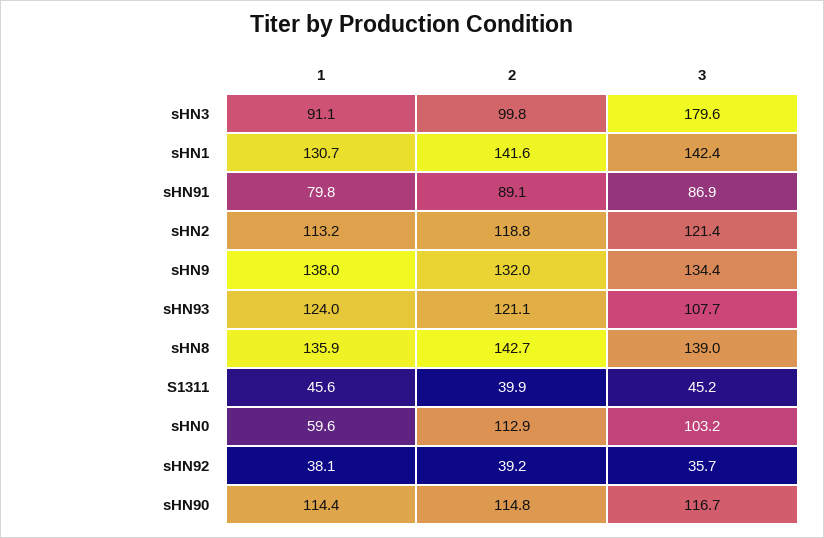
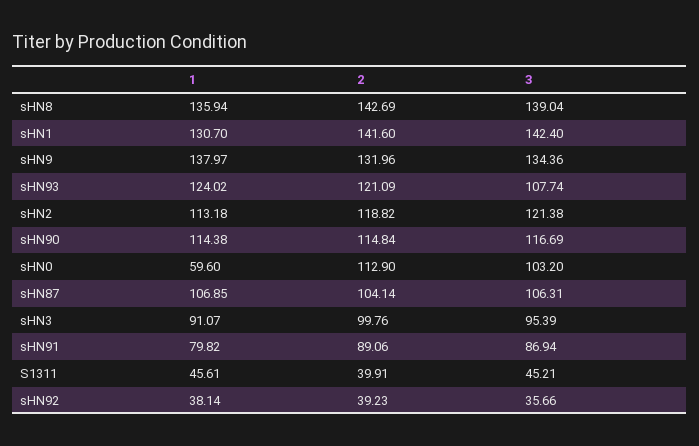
  {
    "1": {
      "sHN3": 91.07,
      "sHN1": 130.7,
      "sHN91": 79.82,
      "sHN2": 113.18,
      "sHN9": 137.97,
      "sHN93": 124.02,
      "sHN8": 135.94,
      "S1311": 45.61,
      "sHN0": 59.6,
      "sHN92": 38.14,
-     "sHN90": 114.38
+     "sHN90": 114.38,
+     "sHN87": 106.85
    },
    "2": {
      "sHN3": 99.76,
      "sHN1": 141.6,
      "sHN91": 89.06,
      "sHN2": 118.82,
      "sHN9": 131.96,
      "sHN93": 121.09,
      "sHN8": 142.69,
      "S1311": 39.91,
      "sHN0": 112.9,
      "sHN92": 39.23,
-     "sHN90": 114.84
+     "sHN90": 114.84,
+     "sHN87": 104.14
    },
    "3": {
-     "sHN3": 179.6,
+     "sHN3": 95.39,
      "sHN1": 142.4,
      "sHN91": 86.94,
      "sHN2": 121.38,
      "sHN9": 134.36,
      "sHN93": 107.74,
      "sHN8": 139.04,
      "S1311": 45.21,
      "sHN0": 103.2,
      "sHN92": 35.66,
-     "sHN90": 116.69
+     "sHN90": 116.69,
+     "sHN87": 106.31
    }
  }

